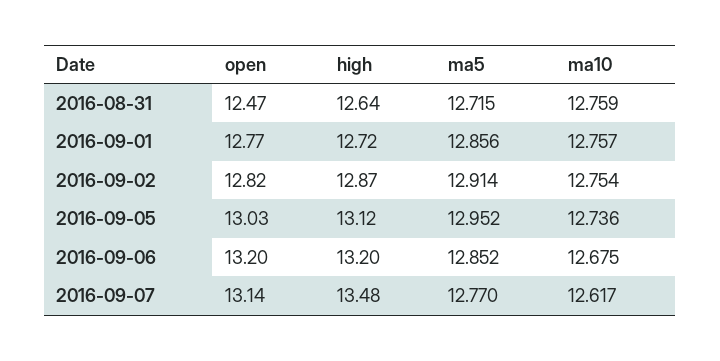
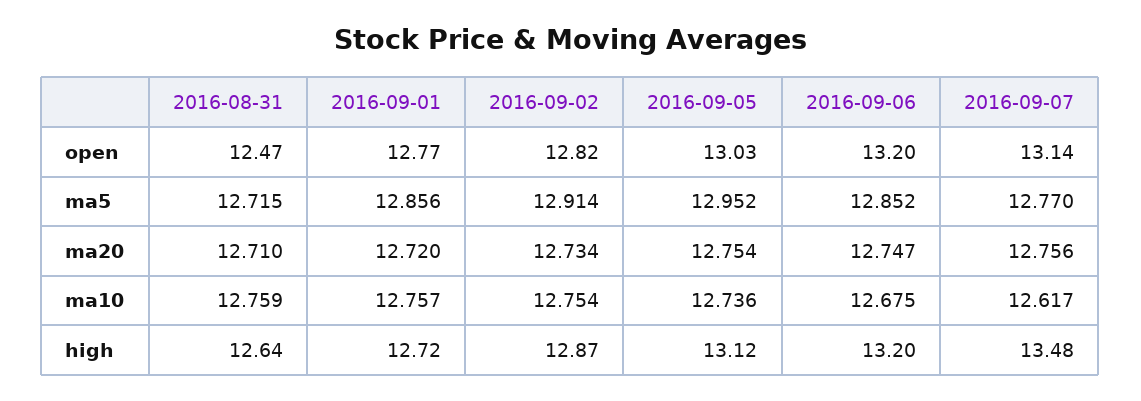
  {
    "open": {
      "2016-08-31": 12.47,
      "2016-09-01": 12.77,
      "2016-09-02": 12.82,
      "2016-09-05": 13.03,
      "2016-09-06": 13.2,
      "2016-09-07": 13.14
    },
    "high": {
      "2016-08-31": 12.64,
      "2016-09-01": 12.72,
      "2016-09-02": 12.87,
      "2016-09-05": 13.12,
      "2016-09-06": 13.2,
      "2016-09-07": 13.48
    },
    "ma5": {
      "2016-08-31": 12.715,
      "2016-09-01": 12.856,
      "2016-09-02": 12.914,
      "2016-09-05": 12.952,
      "2016-09-06": 12.852,
      "2016-09-07": 12.77
    },
    "ma10": {
      "2016-08-31": 12.759,
      "2016-09-01": 12.757,
      "2016-09-02": 12.754,
      "2016-09-05": 12.736,
      "2016-09-06": 12.675,
      "2016-09-07": 12.617
-   }
+   },
+   "ma20": {
+     "2016-08-31": 12.71,
+     "2016-09-01": 12.72,
+     "2016-09-02": 12.734,
+     "2016-09-05": 12.754,
+     "2016-09-06": 12.747,
+     "2016-09-07": 12.756
+   }
  }

